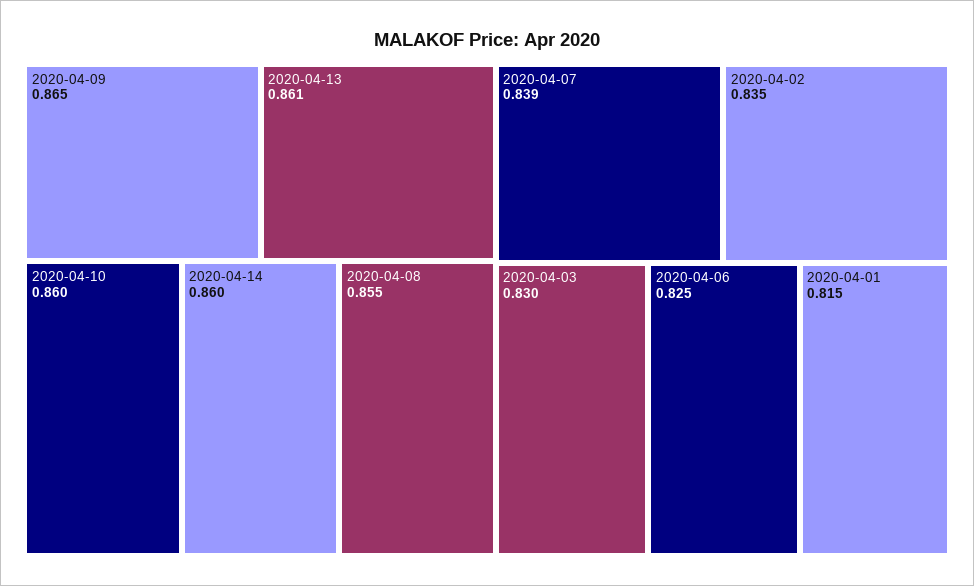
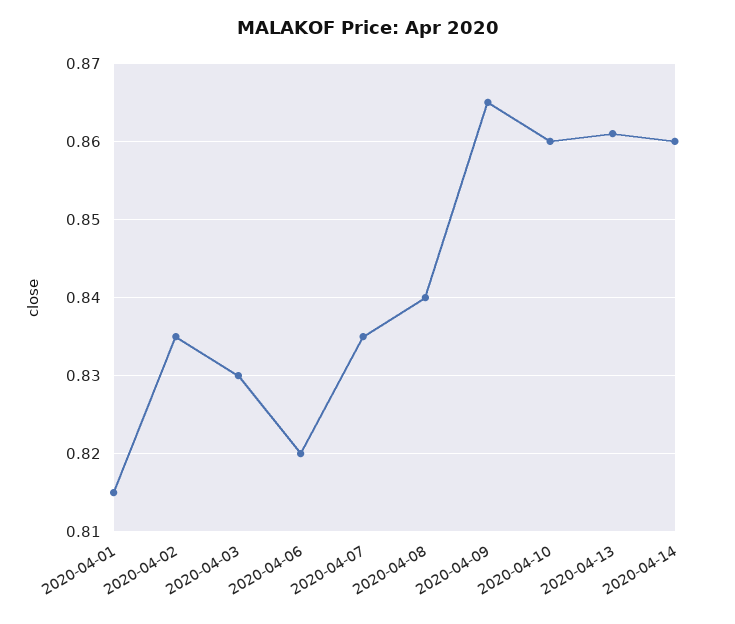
  {
    "2020-04-09": 0.865,
    "2020-04-13": 0.861,
    "2020-04-10": 0.86,
    "2020-04-14": 0.86,
-   "2020-04-08": 0.855,
+   "2020-04-08": 0.84,
-   "2020-04-07": 0.839,
+   "2020-04-07": 0.835,
    "2020-04-02": 0.835,
    "2020-04-03": 0.83,
-   "2020-04-06": 0.825,
+   "2020-04-06": 0.82,
    "2020-04-01": 0.815
  }

